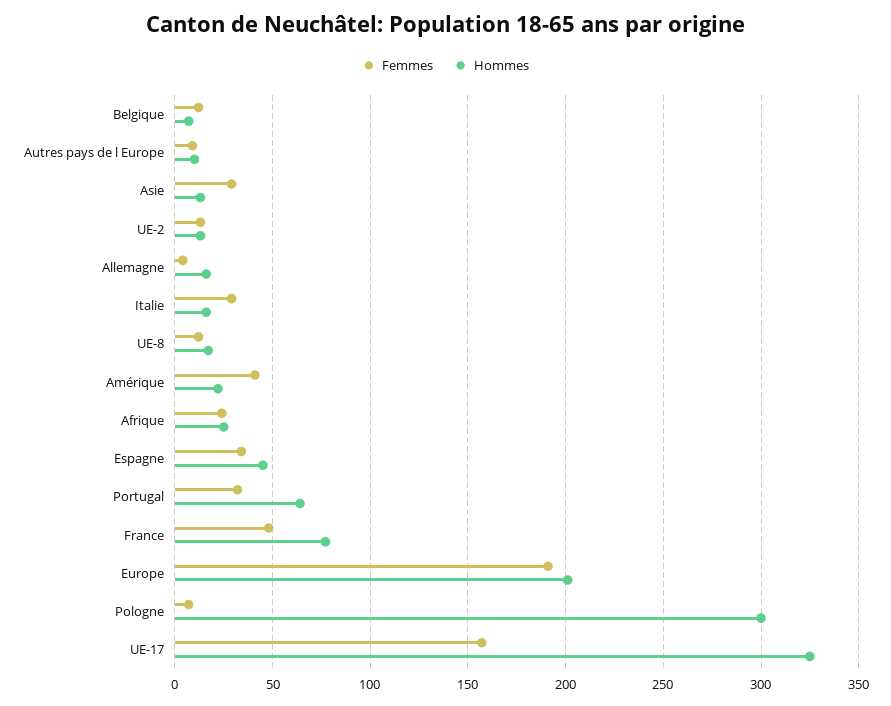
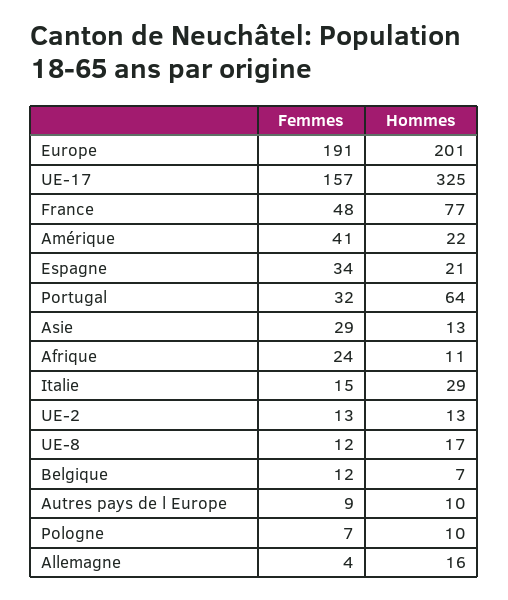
  {
    "Femmes": {
      "Belgique": 12,
      "Autres pays de l Europe": 9,
      "Asie": 29,
      "UE-2": 13,
      "Allemagne": 4,
-     "Italie": 30,
+     "Italie": 15,
      "UE-8": 12,
      "Amérique": 41,
      "Afrique": 24,
      "Espagne": 34,
      "Portugal": 32,
      "France": 48,
      "Europe": 191,
      "Pologne": 7,
      "UE-17": 157
    },
    "Hommes": {
      "Belgique": 7,
      "Autres pays de l Europe": 10,
      "Asie": 13,
      "UE-2": 13,
      "Allemagne": 16,
-     "Italie": 15,
+     "Italie": 29,
      "UE-8": 17,
      "Amérique": 22,
-     "Afrique": 25,
+     "Afrique": 11,
-     "Espagne": 45,
+     "Espagne": 21,
      "Portugal": 64,
      "France": 77,
      "Europe": 201,
-     "Pologne": 300,
+     "Pologne": 10,
      "UE-17": 325
    }
  }

